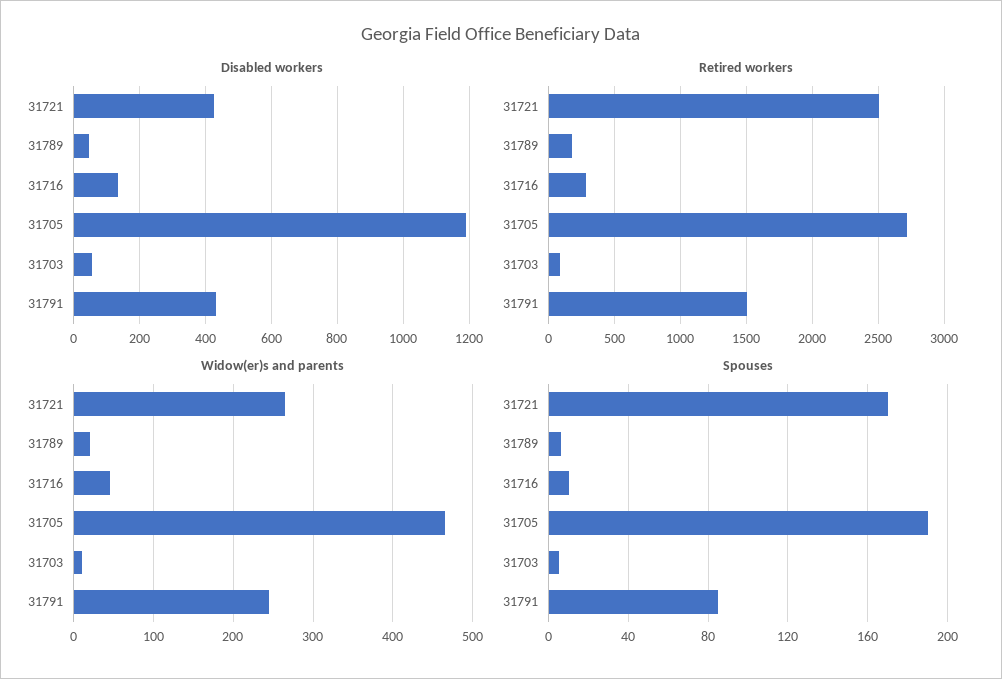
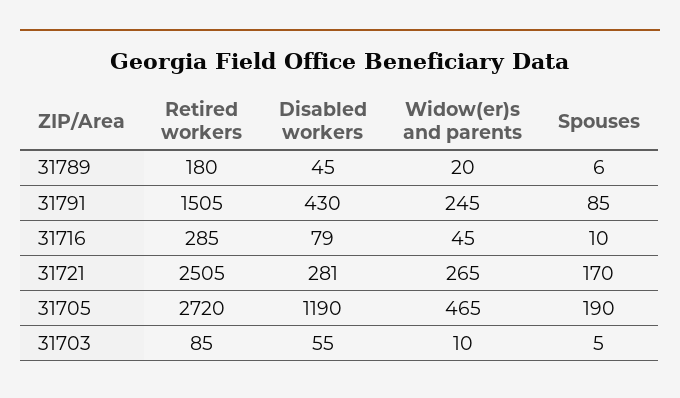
  {
    "Disabled workers": {
-     "31721": 420,
+     "31721": 281,
      "31789": 45,
-     "31716": 140,
+     "31716": 79,
      "31705": 1190,
      "31703": 55,
      "31791": 430
    },
    "Retired workers": {
      "31721": 2505,
      "31789": 180,
      "31716": 285,
      "31705": 2720,
      "31703": 85,
      "31791": 1505
    },
    "Widow(er)s and parents": {
      "31721": 265,
      "31789": 20,
      "31716": 45,
      "31705": 465,
      "31703": 10,
      "31791": 245
    },
    "Spouses": {
      "31721": 170,
      "31789": 6,
      "31716": 10,
      "31705": 190,
      "31703": 5,
      "31791": 85
    }
  }

